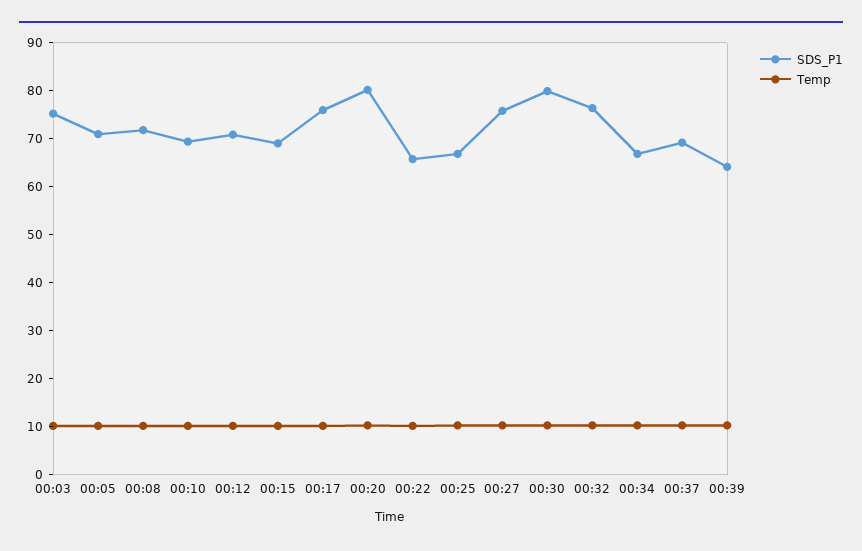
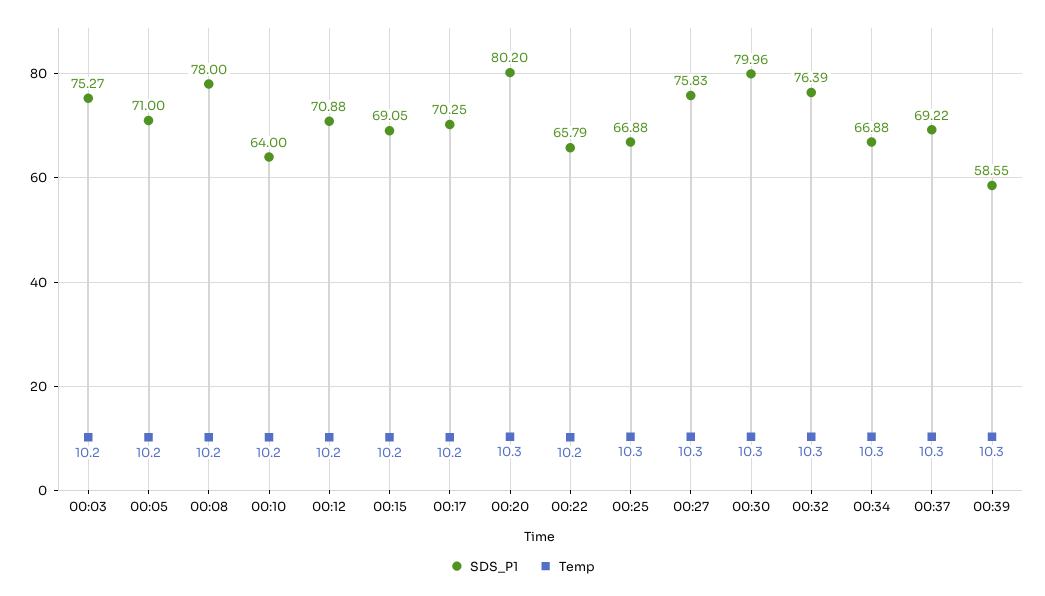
  {
    "SDS_P1": {
      "00:03": 75.27,
      "00:05": 71,
-     "00:08": 72,
+     "00:08": 78,
-     "00:10": 70,
+     "00:10": 64,
      "00:12": 70.88,
      "00:15": 69.05,
-     "00:17": 76,
+     "00:17": 70.25,
      "00:20": 80.2,
      "00:22": 65.79,
      "00:25": 66.88,
      "00:27": 75.83,
      "00:30": 79.96,
      "00:32": 76.39,
      "00:34": 66.88,
      "00:37": 69.22,
-     "00:39": 64
+     "00:39": 58.55
    },
    "Temp": {
      "00:03": 10.2,
      "00:05": 10.2,
      "00:08": 10.2,
      "00:10": 10.2,
      "00:12": 10.2,
      "00:15": 10.2,
      "00:17": 10.2,
      "00:20": 10.3,
      "00:22": 10.2,
      "00:25": 10.3,
      "00:27": 10.3,
      "00:30": 10.3,
      "00:32": 10.3,
      "00:34": 10.3,
      "00:37": 10.3,
      "00:39": 10.3
    }
  }

